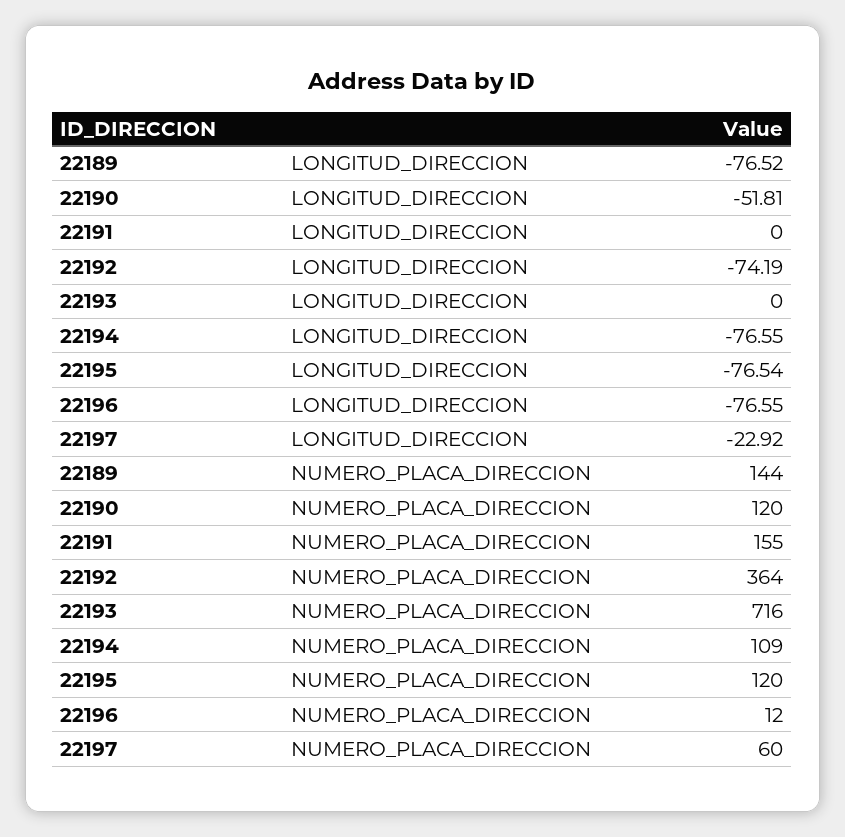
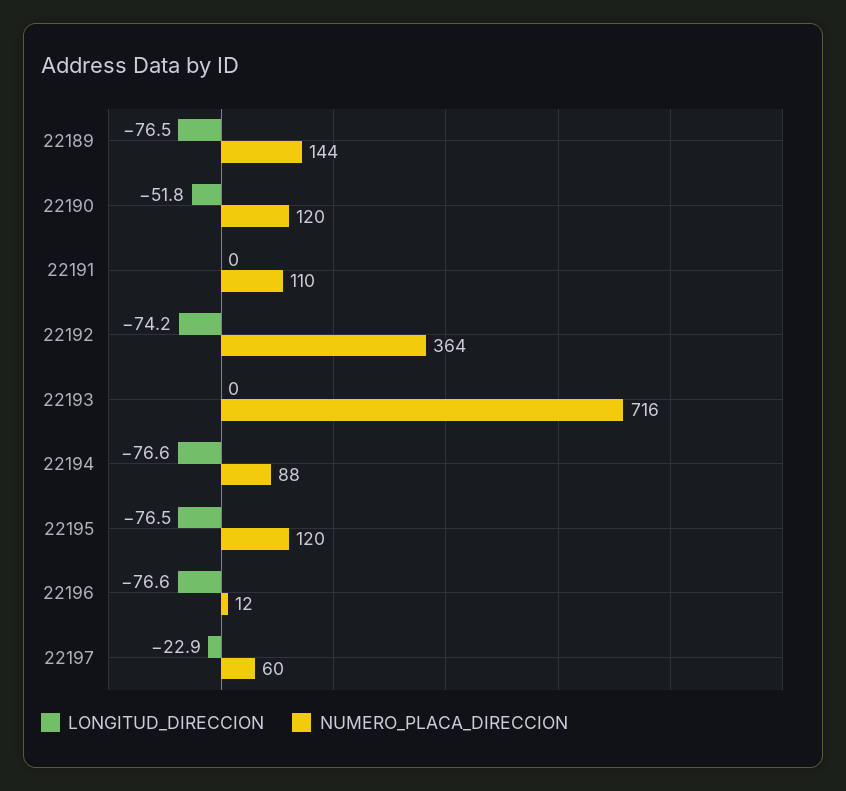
  {
    "LONGITUD_DIRECCION": {
      "22189": -76.52,
      "22190": -51.81,
      "22191": 0,
      "22192": -74.19,
      "22193": 0,
      "22194": -76.55,
      "22195": -76.54,
      "22196": -76.55,
      "22197": -22.92
    },
    "NUMERO_PLACA_DIRECCION": {
      "22189": 144,
      "22190": 120,
-     "22191": 155,
+     "22191": 110,
      "22192": 364,
      "22193": 716,
-     "22194": 109,
+     "22194": 88,
      "22195": 120,
      "22196": 12,
      "22197": 60
    }
  }

